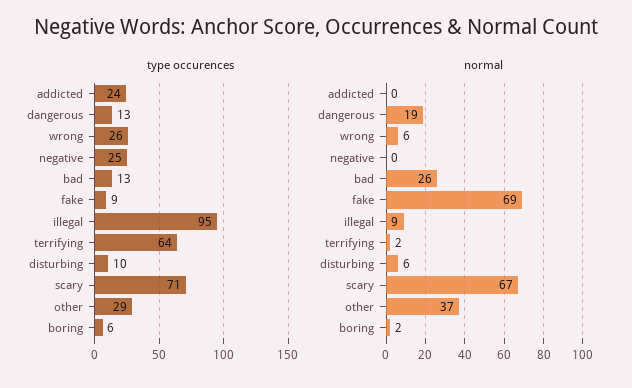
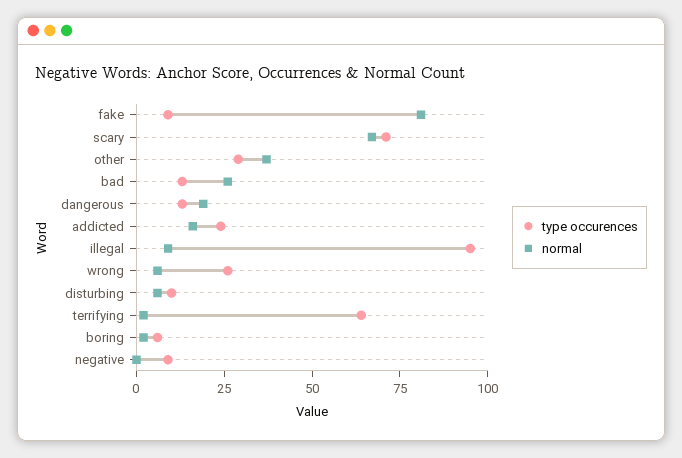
  {
    "type occurences": {
      "addicted": 24,
      "dangerous": 13,
      "wrong": 26,
-     "negative": 25,
+     "negative": 10,
      "bad": 13,
      "fake": 9,
      "illegal": 95,
      "terrifying": 64,
      "disturbing": 10,
      "scary": 71,
      "other": 29,
      "boring": 6
    },
    "normal": {
-     "addicted": 0,
+     "addicted": 15,
      "dangerous": 19,
      "wrong": 6,
      "negative": 0,
      "bad": 26,
-     "fake": 69,
+     "fake": 80,
      "illegal": 9,
      "terrifying": 2,
      "disturbing": 6,
      "scary": 67,
      "other": 37,
      "boring": 2
    }
  }

